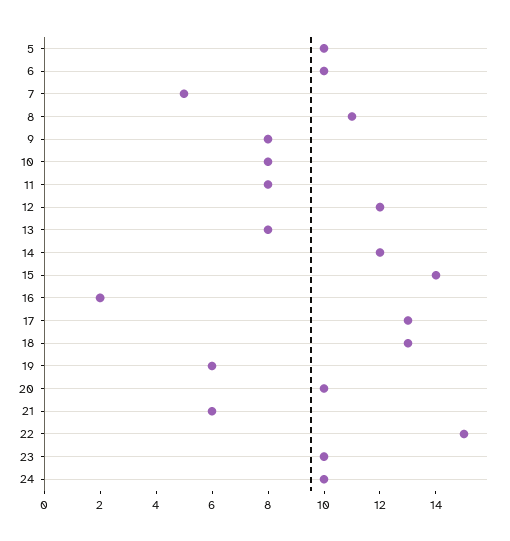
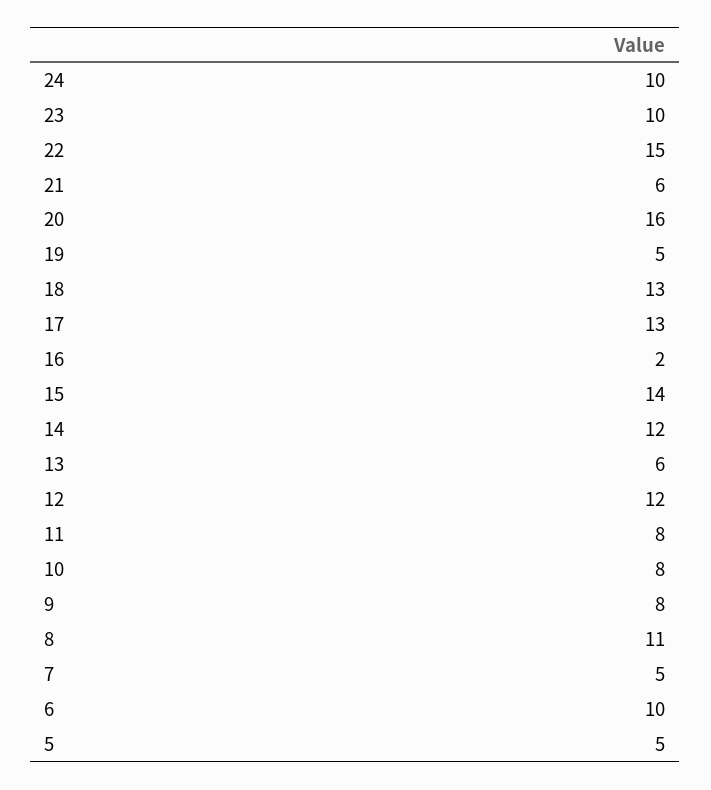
  {
-   "5": 10,
+   "5": 5,
    "6": 10,
    "7": 5,
    "8": 11,
    "9": 8,
    "10": 8,
    "11": 8,
    "12": 12,
-   "13": 8,
+   "13": 6,
    "14": 12,
    "15": 14,
    "16": 2,
    "17": 13,
    "18": 13,
-   "19": 6,
+   "19": 5,
-   "20": 10,
+   "20": 16,
    "21": 6,
    "22": 15,
    "23": 10,
    "24": 10
  }

